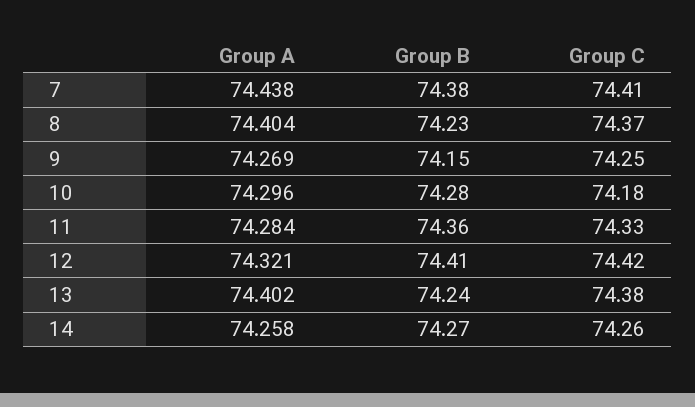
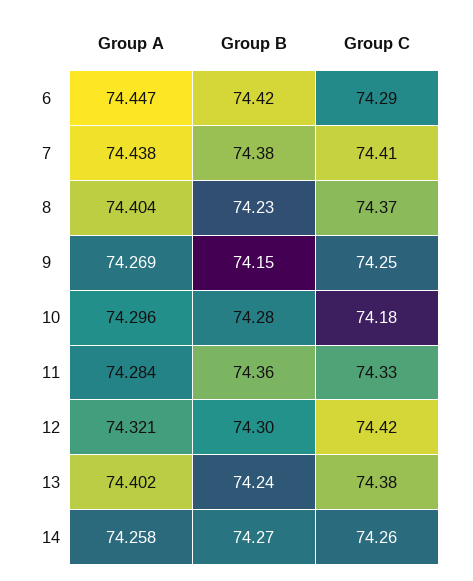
  {
    "Group A": {
      "7": 74.438,
      "8": 74.404,
      "9": 74.269,
      "10": 74.296,
      "11": 74.284,
      "12": 74.321,
      "13": 74.402,
-     "14": 74.258
+     "14": 74.258,
+     "6": 74.447
    },
    "Group B": {
      "7": 74.38,
      "8": 74.23,
      "9": 74.15,
      "10": 74.28,
      "11": 74.36,
-     "12": 74.41,
+     "12": 74.3,
      "13": 74.24,
-     "14": 74.27
+     "14": 74.27,
+     "6": 74.42
    },
    "Group C": {
      "7": 74.41,
      "8": 74.37,
      "9": 74.25,
      "10": 74.18,
      "11": 74.33,
      "12": 74.42,
      "13": 74.38,
-     "14": 74.26
+     "14": 74.26,
+     "6": 74.29
    }
  }

